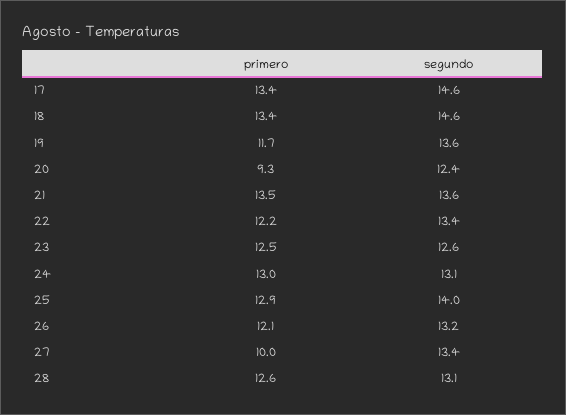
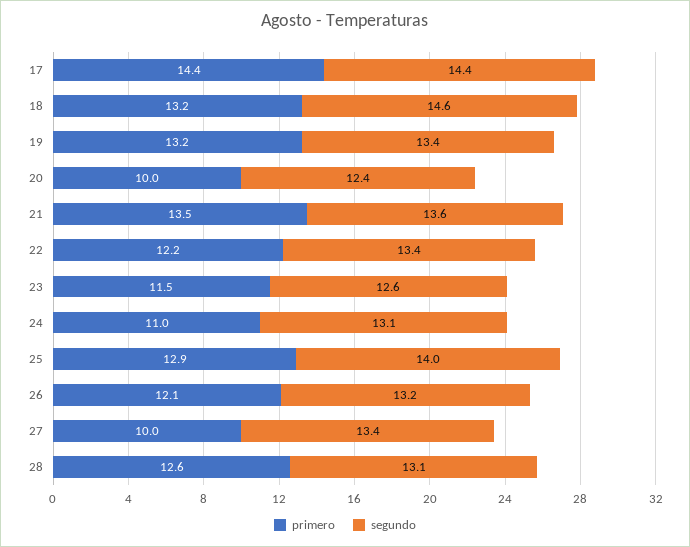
  {
    "primero": {
-     "17": 13.4,
+     "17": 14.4,
-     "18": 13.4,
+     "18": 13.2,
-     "19": 11.7,
+     "19": 13.2,
-     "20": 9.3,
+     "20": 10,
      "21": 13.5,
      "22": 12.2,
-     "23": 12.5,
+     "23": 11.5,
-     "24": 13,
+     "24": 11,
      "25": 12.9,
      "26": 12.1,
      "27": 10,
      "28": 12.6
    },
    "segundo": {
-     "17": 14.6,
+     "17": 14.4,
      "18": 14.6,
-     "19": 13.6,
+     "19": 13.4,
      "20": 12.4,
      "21": 13.6,
      "22": 13.4,
      "23": 12.6,
      "24": 13.1,
      "25": 14,
      "26": 13.2,
      "27": 13.4,
      "28": 13.1
    }
  }

